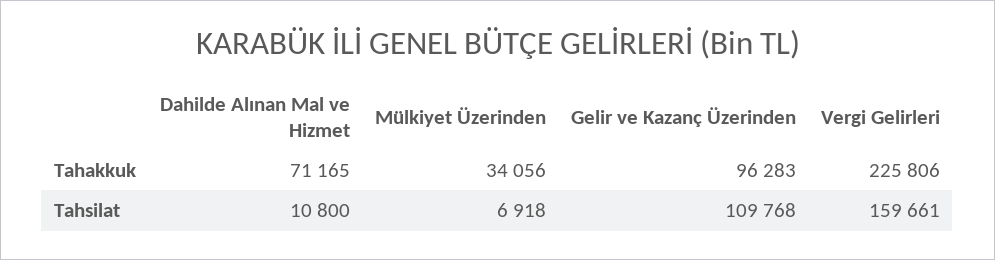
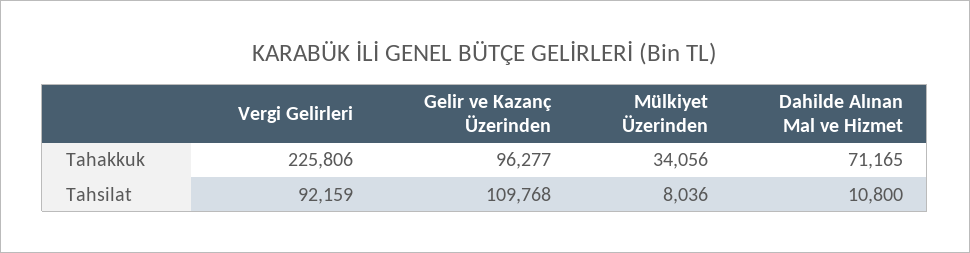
  {
    "Dahilde Alınan Mal ve Hizmet": {
      "Tahakkuk": 71165,
      "Tahsilat": 10800
    },
    "Mülkiyet Üzerinden": {
      "Tahakkuk": 34056,
-     "Tahsilat": 6918
+     "Tahsilat": 8036
    },
    "Gelir ve Kazanç Üzerinden": {
-     "Tahakkuk": 96283,
+     "Tahakkuk": 96277,
      "Tahsilat": 109768
    },
    "Vergi Gelirleri": {
      "Tahakkuk": 225806,
-     "Tahsilat": 159661
+     "Tahsilat": 92159
    }
  }

